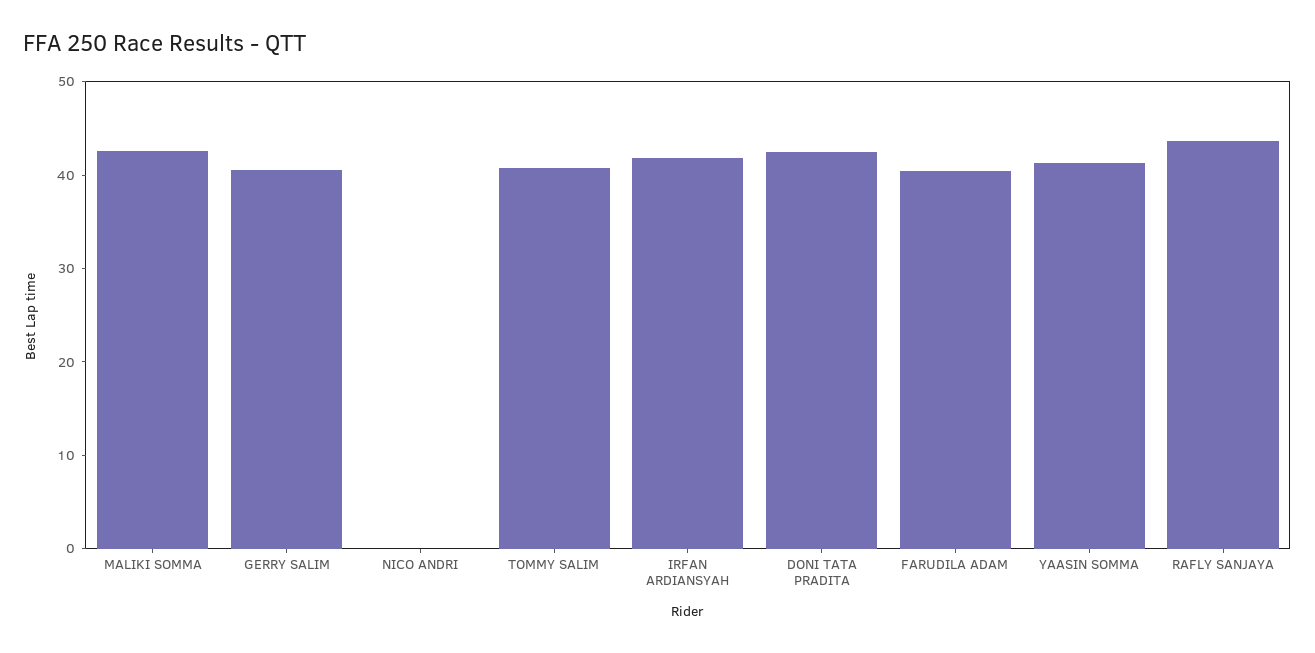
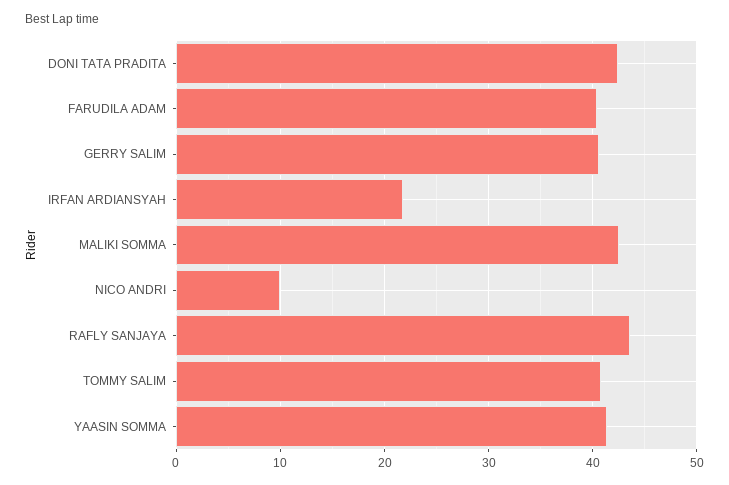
  {
    "MALIKI SOMMA": 43,
    "GERRY SALIM": 41,
-   "NICO ANDRI": 0,
+   "NICO ANDRI": 10,
    "TOMMY SALIM": 41,
-   "IRFAN ARDIANSYAH": 42,
+   "IRFAN ARDIANSYAH": 22,
    "DONI TATA PRADITA": 42,
    "FARUDILA ADAM": 40,
    "YAASIN SOMMA": 41,
    "RAFLY SANJAYA": 44
  }

